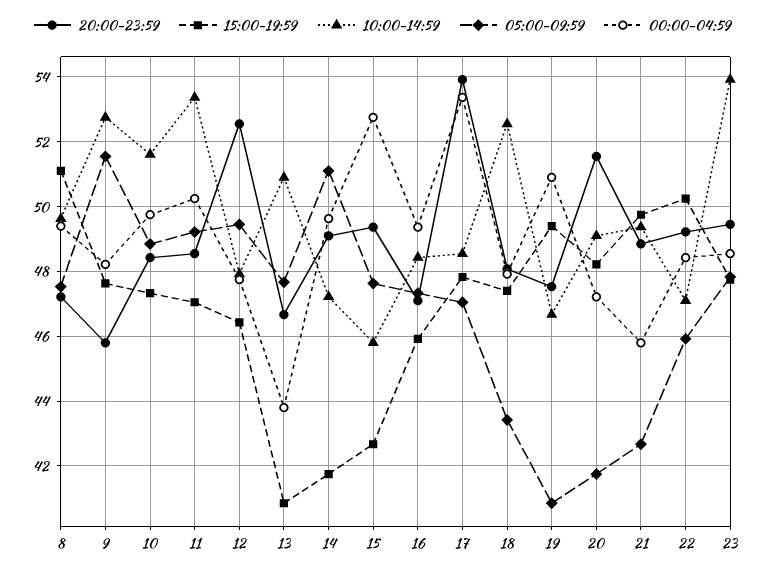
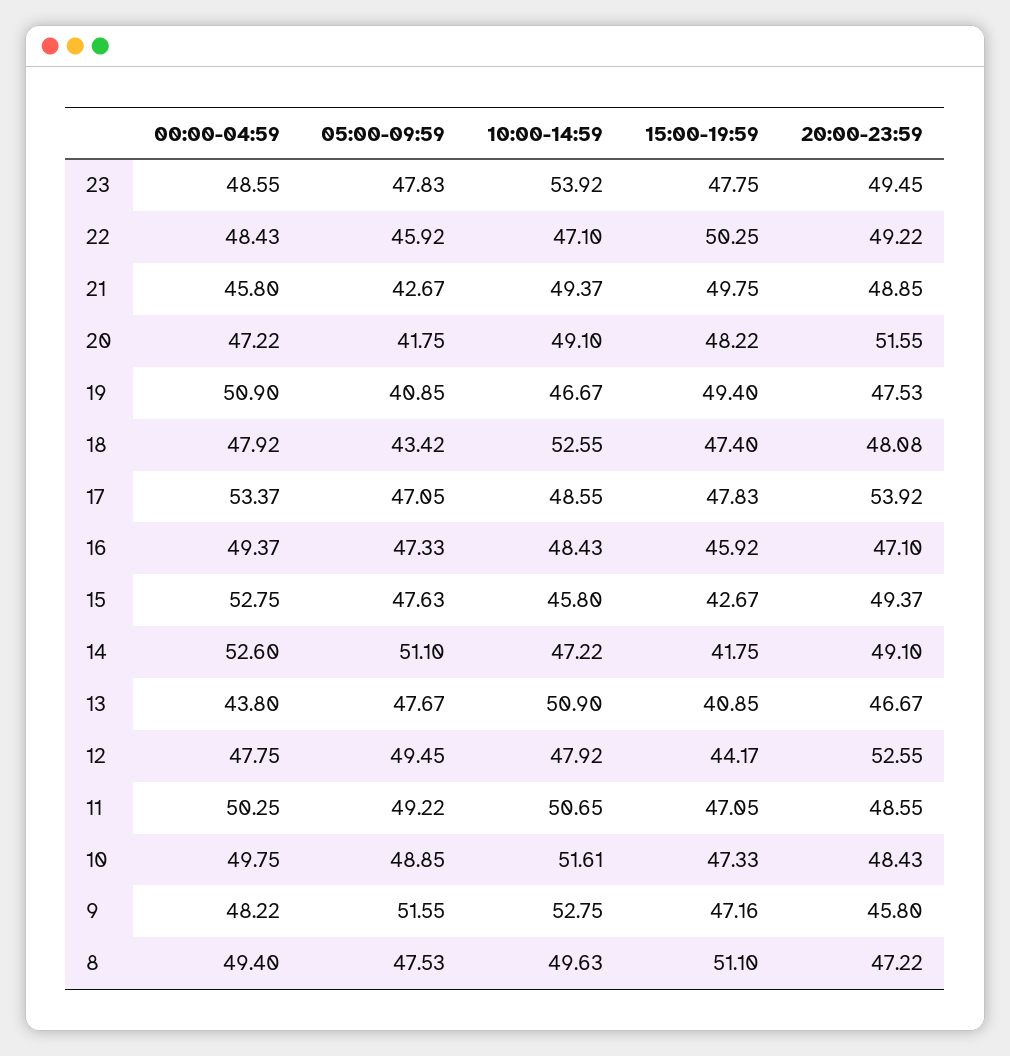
  {
    "20:00-23:59": {
      "8": 47.22,
      "9": 45.8,
      "10": 48.43,
      "11": 48.55,
      "12": 52.55,
      "13": 46.67,
      "14": 49.1,
      "15": 49.37,
      "16": 47.1,
      "17": 53.92,
      "18": 48.08,
      "19": 47.53,
      "20": 51.55,
      "21": 48.85,
      "22": 49.22,
      "23": 49.45
    },
    "15:00-19:59": {
      "8": 51.1,
-     "9": 47.6,
+     "9": 47.16,
      "10": 47.33,
      "11": 47.05,
-     "12": 46.4,
+     "12": 44.17,
      "13": 40.85,
      "14": 41.75,
      "15": 42.67,
      "16": 45.92,
      "17": 47.83,
      "18": 47.4,
      "19": 49.4,
      "20": 48.22,
      "21": 49.75,
      "22": 50.25,
      "23": 47.75
    },
    "10:00-14:59": {
      "8": 49.63,
      "9": 52.75,
      "10": 51.61,
-     "11": 53.4,
+     "11": 50.65,
      "12": 47.92,
      "13": 50.9,
      "14": 47.22,
      "15": 45.8,
      "16": 48.43,
      "17": 48.55,
      "18": 52.55,
      "19": 46.67,
      "20": 49.1,
      "21": 49.37,
      "22": 47.1,
      "23": 53.92
    },
    "05:00-09:59": {
      "8": 47.53,
      "9": 51.55,
      "10": 48.85,
      "11": 49.22,
      "12": 49.45,
      "13": 47.67,
      "14": 51.1,
      "15": 47.63,
      "16": 47.33,
      "17": 47.05,
      "18": 43.42,
      "19": 40.85,
      "20": 41.75,
      "21": 42.67,
      "22": 45.92,
      "23": 47.83
    },
    "00:00-04:59": {
      "8": 49.4,
      "9": 48.22,
      "10": 49.75,
      "11": 50.25,
      "12": 47.75,
      "13": 43.8,
-     "14": 49.6,
+     "14": 52.6,
      "15": 52.75,
      "16": 49.37,
      "17": 53.37,
      "18": 47.92,
      "19": 50.9,
      "20": 47.22,
      "21": 45.8,
      "22": 48.43,
      "23": 48.55
    }
  }

